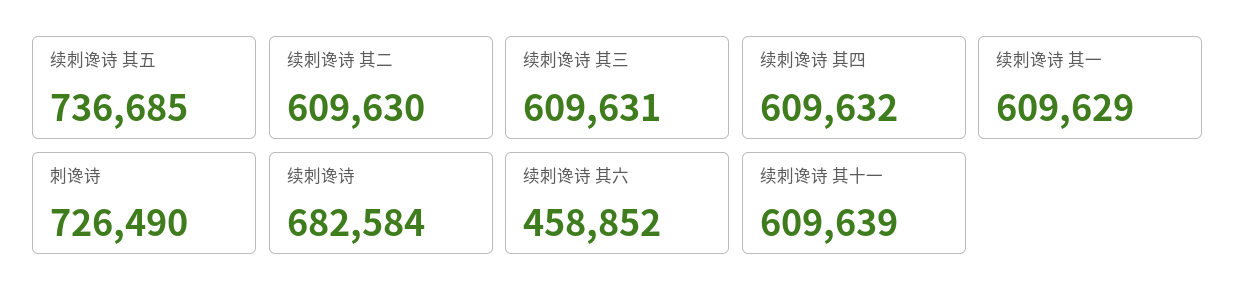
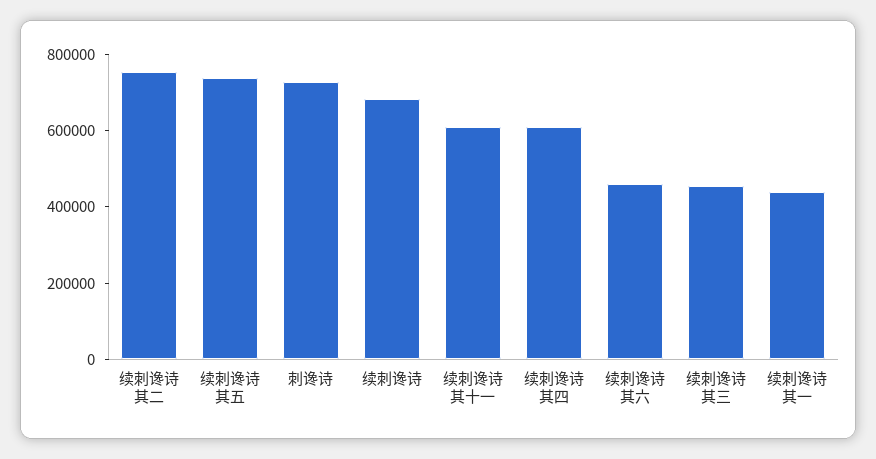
  {
    "续刺谗诗 其五": 736685,
-   "续刺谗诗 其二": 609630,
+   "续刺谗诗 其二": 750000,
-   "续刺谗诗 其三": 609631,
+   "续刺谗诗 其三": 450000,
    "续刺谗诗 其四": 609632,
-   "续刺谗诗 其一": 609629,
+   "续刺谗诗 其一": 450000,
    "刺谗诗": 726490,
    "续刺谗诗": 682584,
    "续刺谗诗 其六": 458852,
    "续刺谗诗 其十一": 609639
  }

